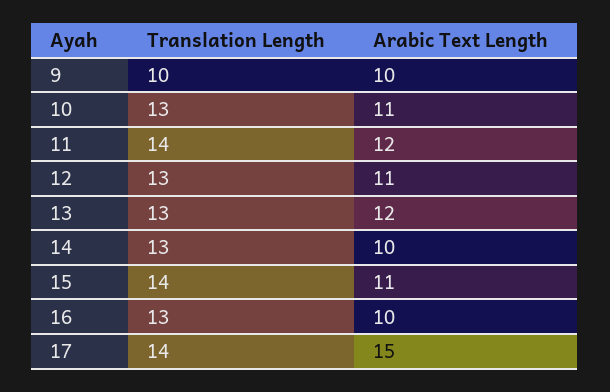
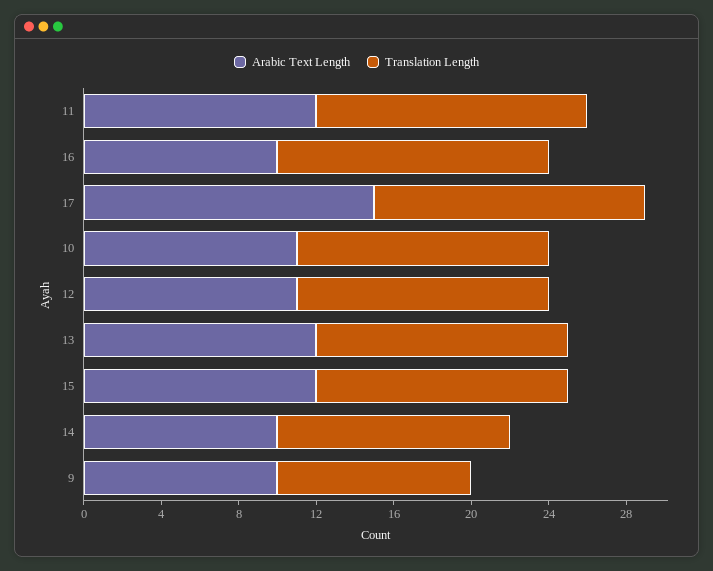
  {
    "Translation Length": {
      "9": 10,
      "10": 13,
      "11": 14,
      "12": 13,
      "13": 13,
-     "14": 13,
+     "14": 12,
-     "15": 14,
+     "15": 13,
-     "16": 13,
+     "16": 14,
      "17": 14
    },
    "Arabic Text Length": {
      "9": 10,
      "10": 11,
      "11": 12,
      "12": 11,
      "13": 12,
      "14": 10,
-     "15": 11,
+     "15": 12,
      "16": 10,
      "17": 15
    }
  }

